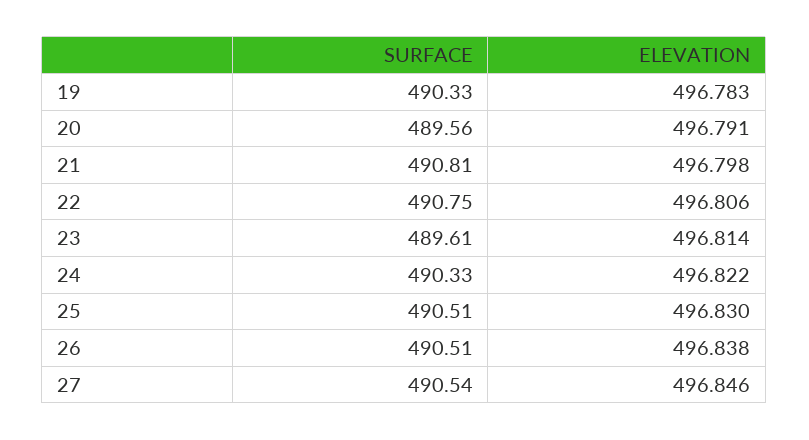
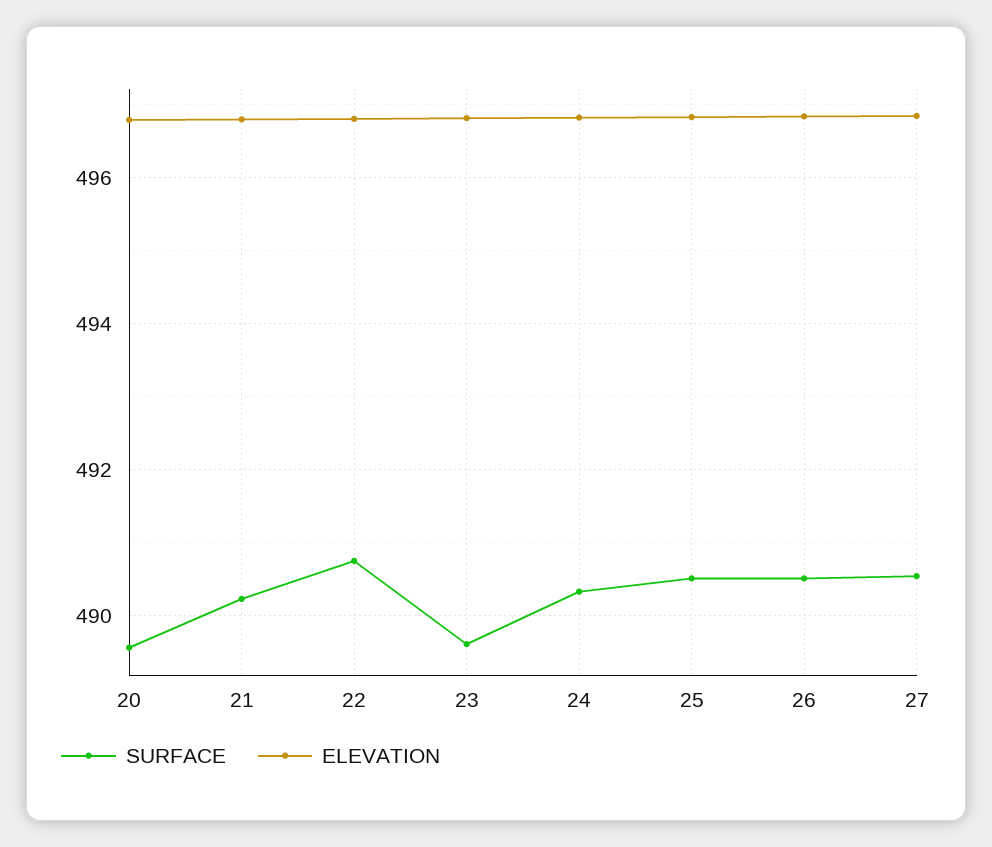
  {
    "SURFACE": {
-     "19": 490.33,
      "20": 489.56,
-     "21": 490.81,
+     "21": 490.2,
      "22": 490.75,
      "23": 489.61,
      "24": 490.33,
      "25": 490.51,
      "26": 490.51,
      "27": 490.54
    },
    "ELEVATION": {
-     "19": 496.783,
      "20": 496.791,
      "21": 496.798,
      "22": 496.806,
      "23": 496.814,
      "24": 496.822,
      "25": 496.83,
      "26": 496.838,
      "27": 496.846
    }
  }

